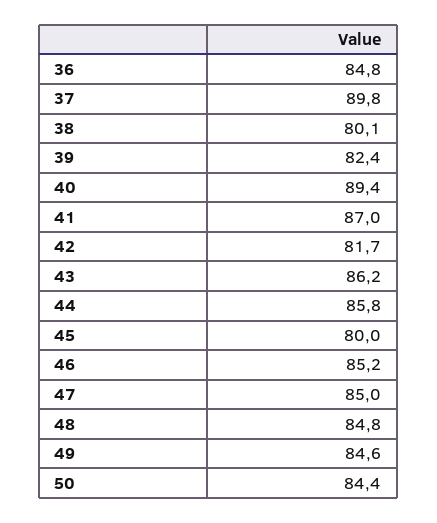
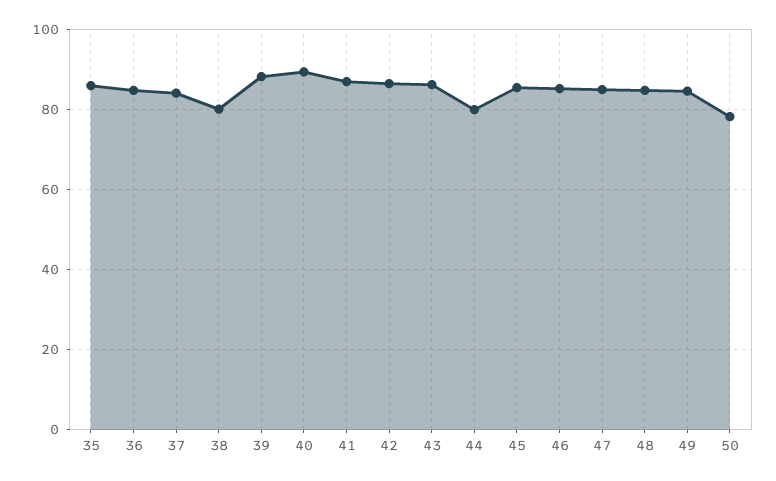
  {
    "36": 84.8,
-   "37": 89.8,
+   "37": 84,
    "38": 80.1,
-   "39": 82.4,
+   "39": 88,
    "40": 89.4,
    "41": 87,
-   "42": 81.7,
+   "42": 86,
    "43": 86.2,
-   "44": 85.8,
+   "44": 80,
-   "45": 80,
+   "45": 86,
    "46": 85.2,
    "47": 85,
    "48": 84.8,
    "49": 84.6,
-   "50": 84.4
+   "50": 78,
+   "35": 86
  }

